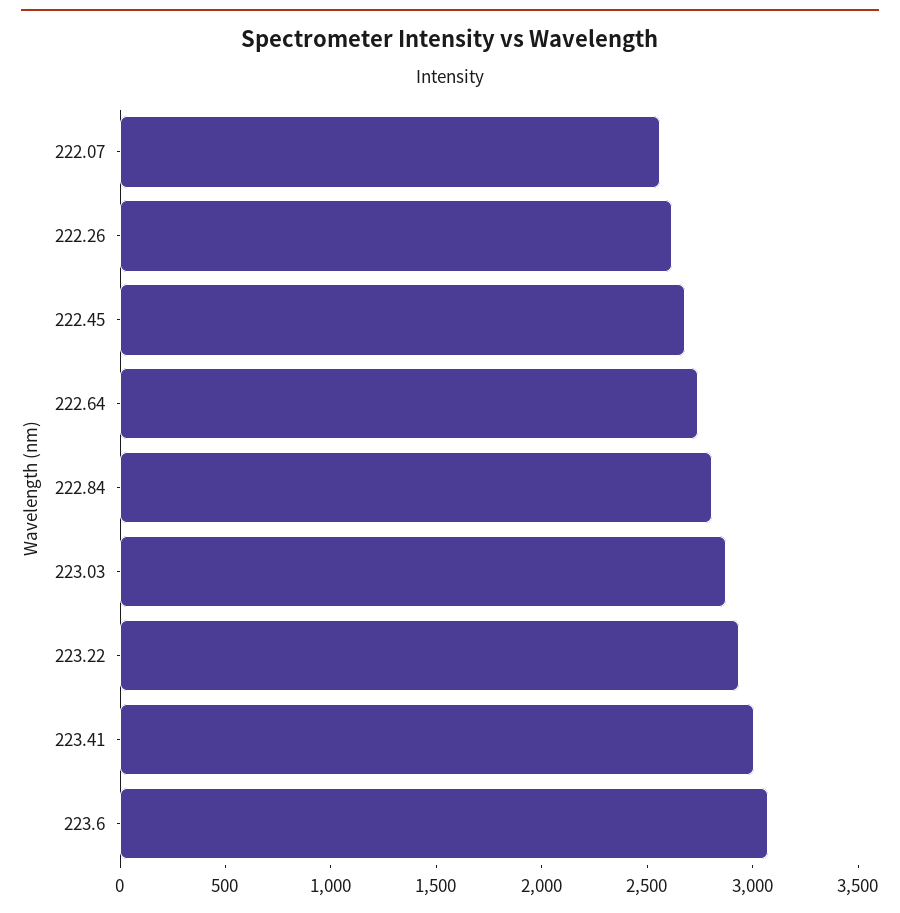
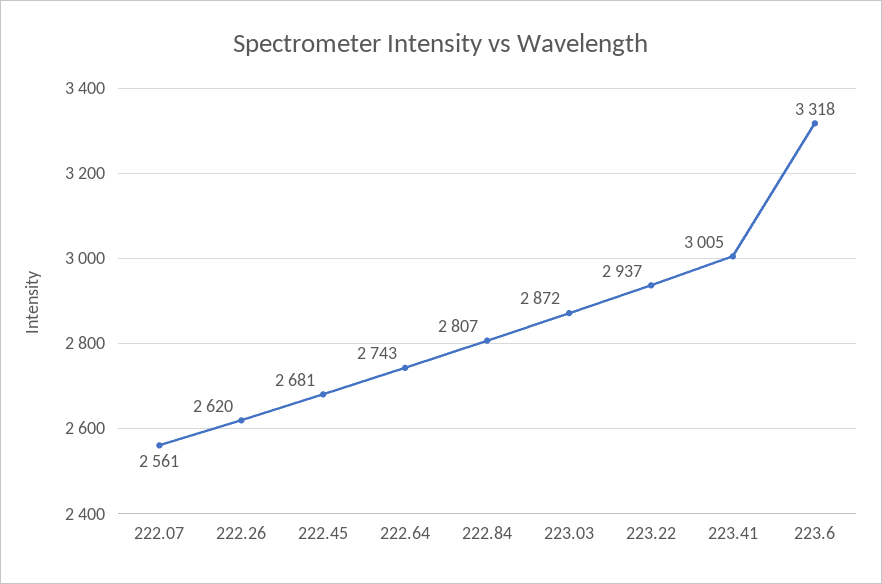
  {
    "222.07": 2561,
    "222.26": 2620,
    "222.45": 2681,
    "222.64": 2743,
    "222.84": 2807,
    "223.03": 2872,
    "223.22": 2937,
    "223.41": 3005,
-   "223.6": 3100
+   "223.6": 3318
  }

